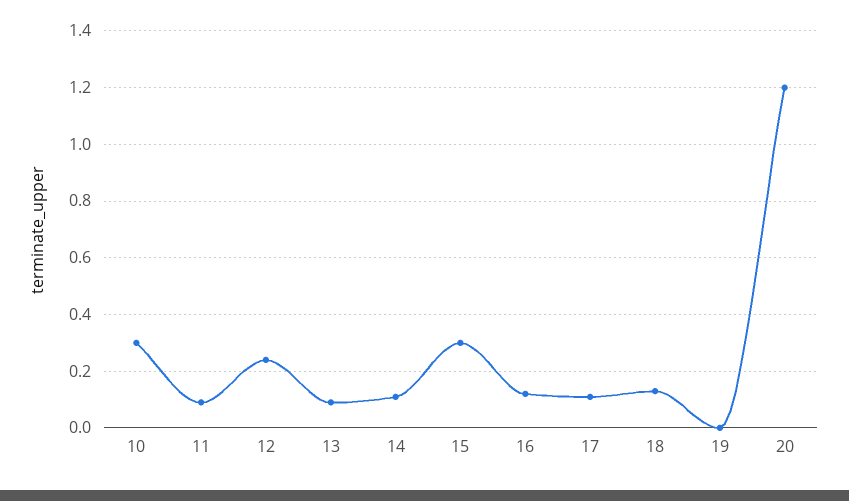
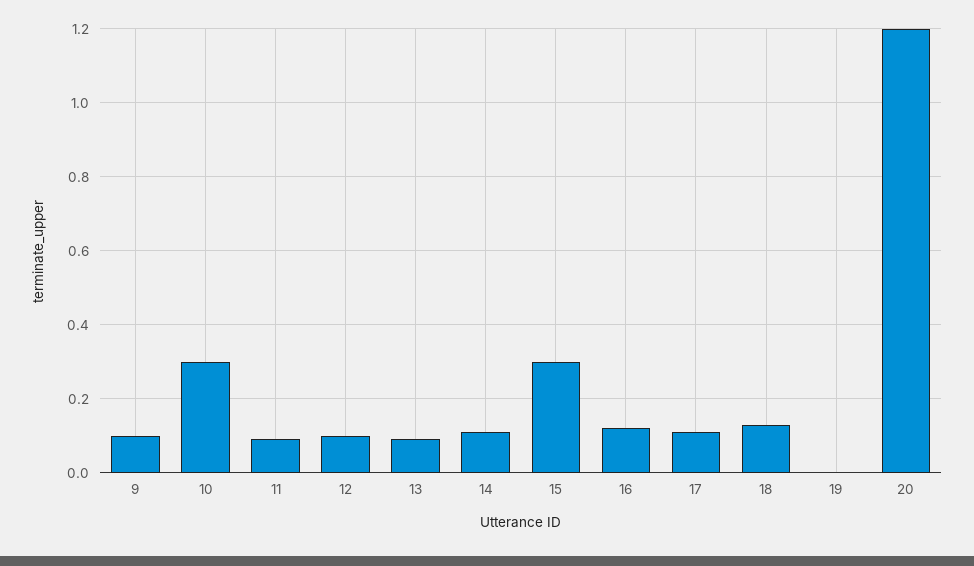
  {
    "10": 0.3,
    "11": 0.1,
-   "12": 0.25,
+   "12": 0.1,
    "13": 0.1,
    "14": 0.1,
    "15": 0.3,
    "16": 0.1,
    "17": 0.1,
    "18": 0.15,
    "19": 0,
-   "20": 1.2
+   "20": 1.2,
+   "9": 0.1
  }

